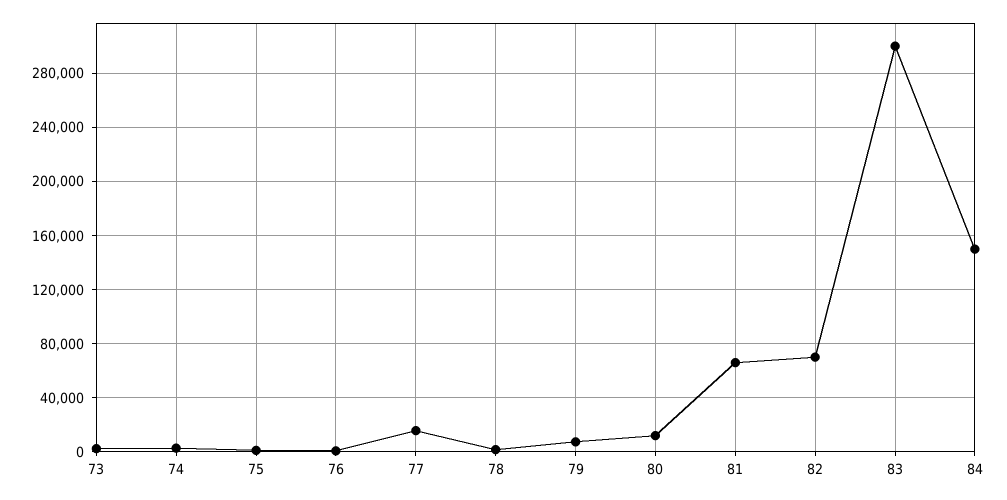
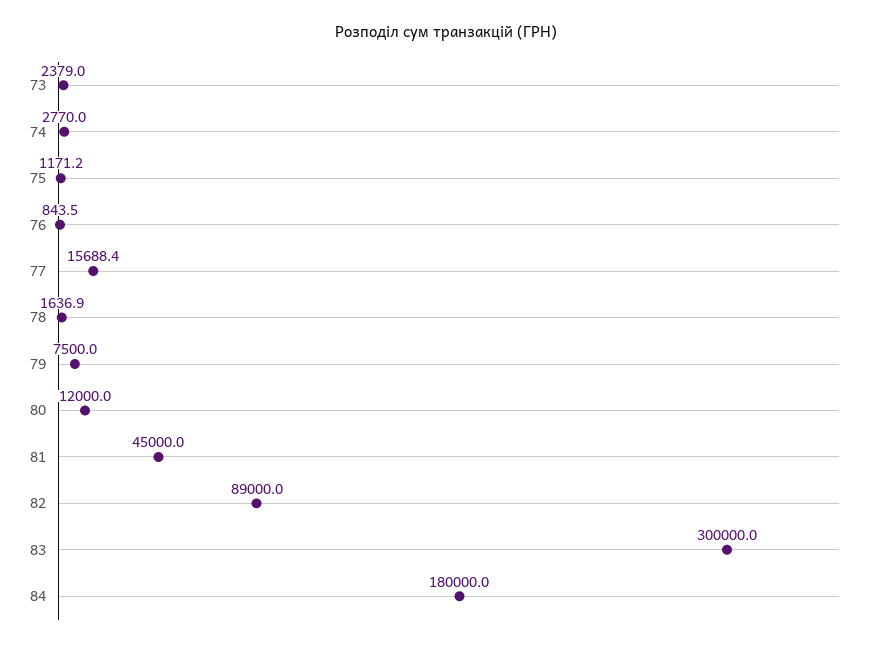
  {
    "73": 2379,
    "74": 2770,
    "75": 1171.2,
    "76": 843.5,
    "77": 15688.4,
    "78": 1636.9,
    "79": 7500,
    "80": 12000,
-   "81": 65000,
+   "81": 45000,
-   "82": 70000,
+   "82": 89000,
    "83": 300000,
-   "84": 150000
+   "84": 180000
  }

